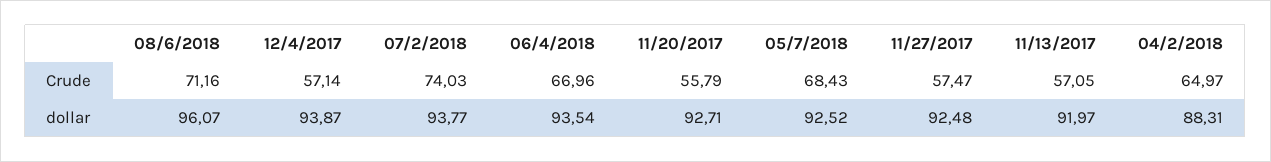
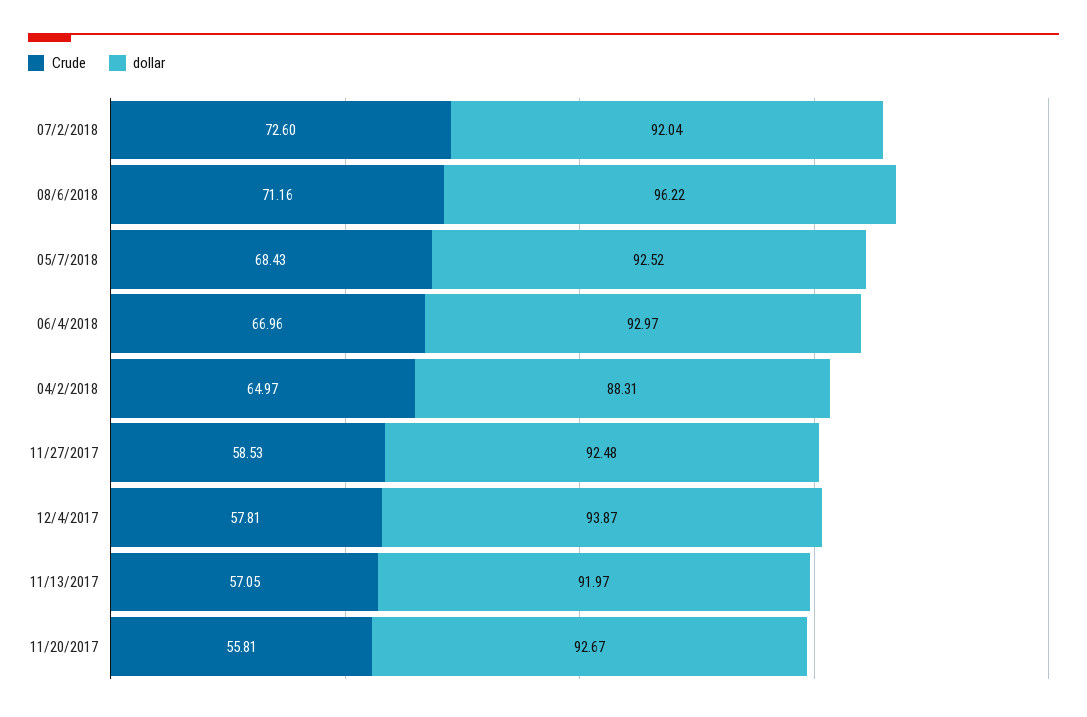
  {
    "Crude": {
      "08/6/2018": 71.16,
-     "12/4/2017": 57.14,
+     "12/4/2017": 57.81,
-     "07/2/2018": 74.03,
+     "07/2/2018": 72.6,
      "06/4/2018": 66.96,
-     "11/20/2017": 55.79,
+     "11/20/2017": 55.81,
      "05/7/2018": 68.43,
-     "11/27/2017": 57.47,
+     "11/27/2017": 58.53,
      "11/13/2017": 57.05,
      "04/2/2018": 64.97
    },
    "dollar": {
-     "08/6/2018": 96.07,
+     "08/6/2018": 96.22,
      "12/4/2017": 93.87,
-     "07/2/2018": 93.77,
+     "07/2/2018": 92.04,
-     "06/4/2018": 93.54,
+     "06/4/2018": 92.97,
-     "11/20/2017": 92.71,
+     "11/20/2017": 92.67,
      "05/7/2018": 92.52,
      "11/27/2017": 92.48,
      "11/13/2017": 91.97,
      "04/2/2018": 88.31
    }
  }

